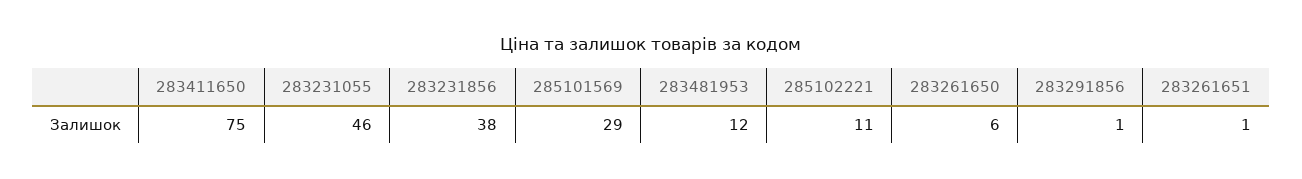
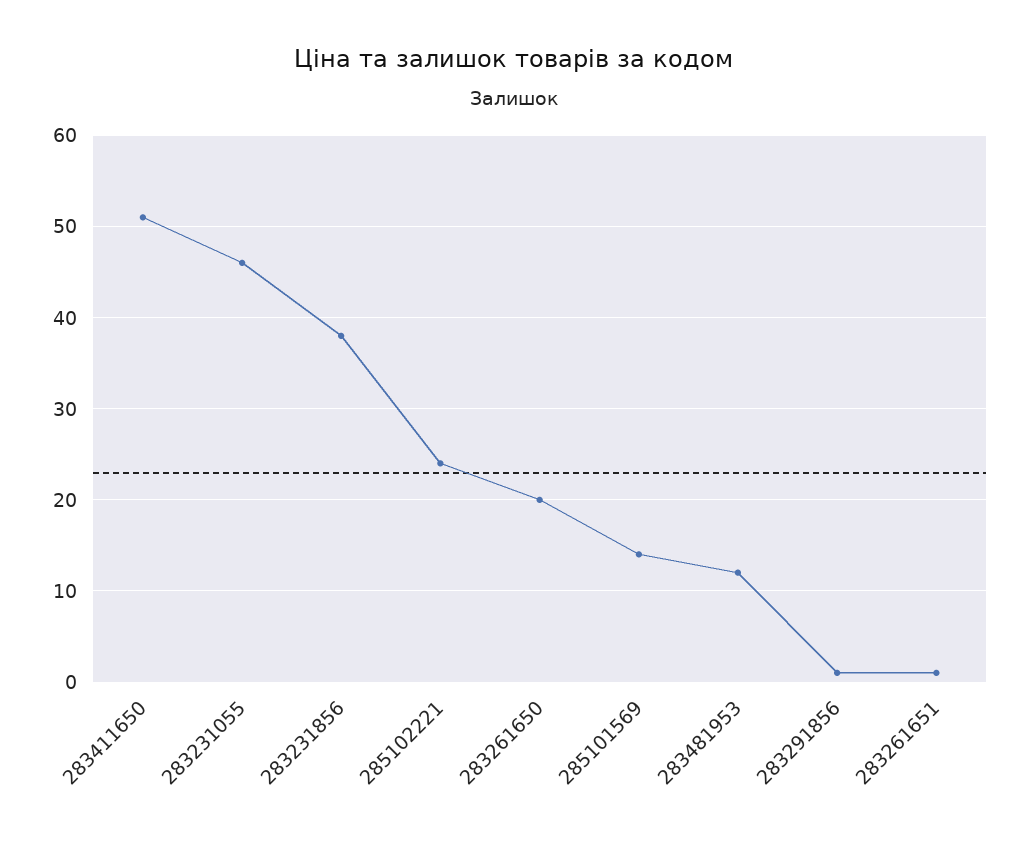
  {
-   "283411650": 75,
+   "283411650": 51,
    "283231055": 46,
    "283231856": 38,
-   "285101569": 29,
+   "285101569": 14,
    "283481953": 12,
-   "285102221": 11,
+   "285102221": 24,
-   "283261650": 6,
+   "283261650": 20,
    "283291856": 1,
    "283261651": 1
  }

